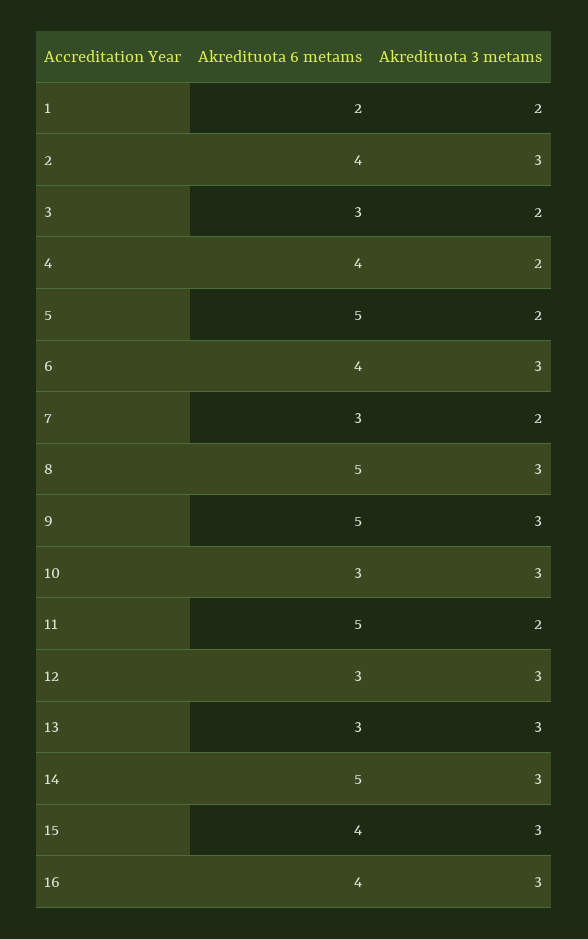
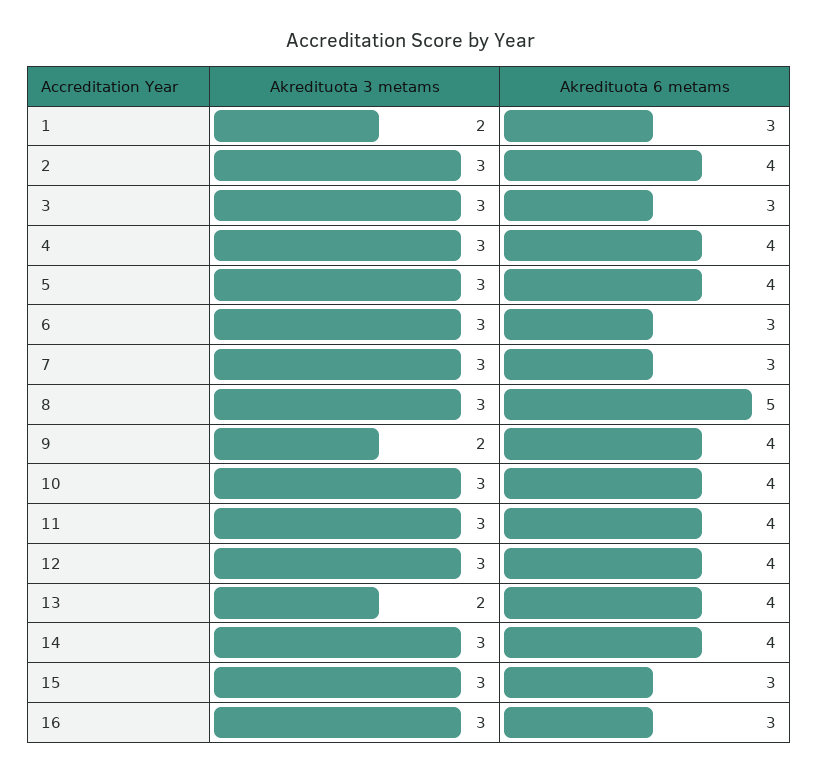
  {
    "Akredituota 6 metams": {
-     "1": 2,
+     "1": 3,
      "2": 4,
      "3": 3,
      "4": 4,
-     "5": 5,
+     "5": 4,
-     "6": 4,
+     "6": 3,
      "7": 3,
      "8": 5,
-     "9": 5,
+     "9": 4,
-     "10": 3,
+     "10": 4,
-     "11": 5,
+     "11": 4,
-     "12": 3,
+     "12": 4,
-     "13": 3,
+     "13": 4,
-     "14": 5,
+     "14": 4,
-     "15": 4,
+     "15": 3,
-     "16": 4
+     "16": 3
    },
    "Akredituota 3 metams": {
      "1": 2,
      "2": 3,
-     "3": 2,
+     "3": 3,
-     "4": 2,
+     "4": 3,
-     "5": 2,
+     "5": 3,
      "6": 3,
-     "7": 2,
+     "7": 3,
      "8": 3,
-     "9": 3,
+     "9": 2,
      "10": 3,
-     "11": 2,
+     "11": 3,
      "12": 3,
-     "13": 3,
+     "13": 2,
      "14": 3,
      "15": 3,
      "16": 3
    }
  }

